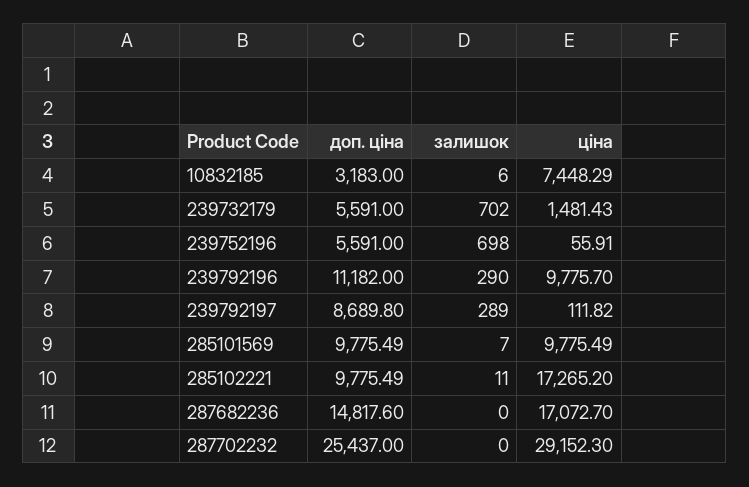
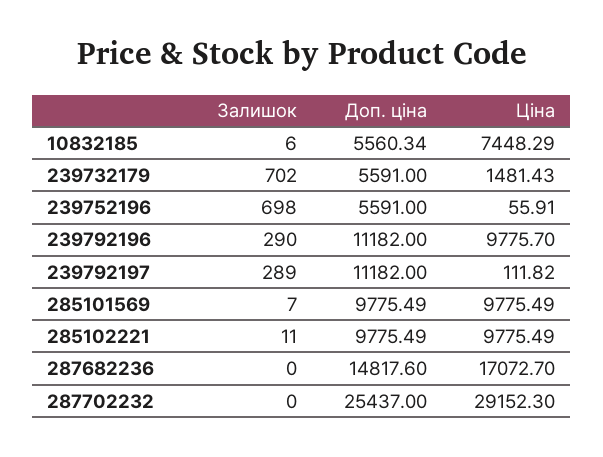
  {
    "доп. ціна": {
-     "10832185": 3183,
+     "10832185": 5560.34,
      "239732179": 5591,
      "239752196": 5591,
      "239792196": 11182,
-     "239792197": 8689.8,
+     "239792197": 11182,
      "285101569": 9775.49,
      "285102221": 9775.49,
      "287682236": 14817.6,
      "287702232": 25437
    },
    "залишок": {
      "10832185": 6,
      "239732179": 702,
      "239752196": 698,
      "239792196": 290,
      "239792197": 289,
      "285101569": 7,
      "285102221": 11,
      "287682236": 0,
      "287702232": 0
    },
    "ціна": {
      "10832185": 7448.29,
      "239732179": 1481.43,
      "239752196": 55.91,
      "239792196": 9775.7,
      "239792197": 111.82,
      "285101569": 9775.49,
-     "285102221": 17265.2,
+     "285102221": 9775.49,
      "287682236": 17072.7,
      "287702232": 29152.3
    }
  }

